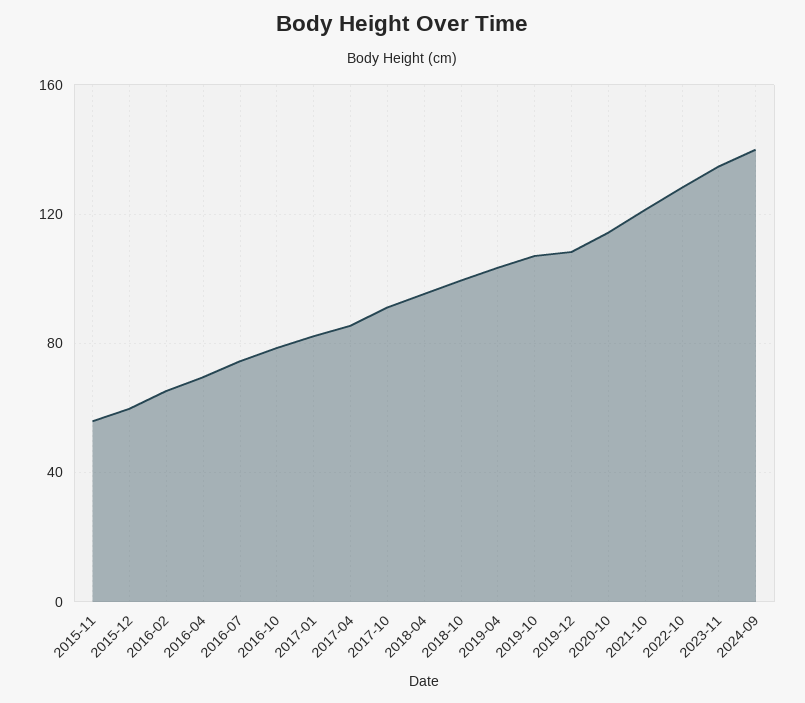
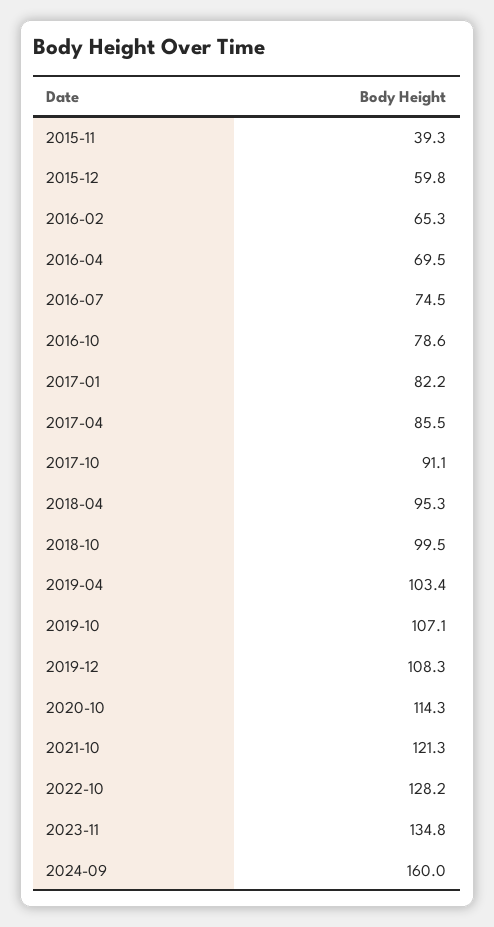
  {
-   "2015-11": 55,
+   "2015-11": 39.3,
    "2015-12": 59.8,
    "2016-02": 65.3,
    "2016-04": 69.5,
    "2016-07": 74.5,
    "2016-10": 78.6,
    "2017-01": 82.2,
    "2017-04": 85.5,
    "2017-10": 91.1,
    "2018-04": 95.3,
    "2018-10": 99.5,
    "2019-04": 103.4,
    "2019-10": 107.1,
    "2019-12": 108.3,
    "2020-10": 114.3,
    "2021-10": 121.3,
    "2022-10": 128.2,
    "2023-11": 134.8,
-   "2024-09": 140
+   "2024-09": 160
  }

